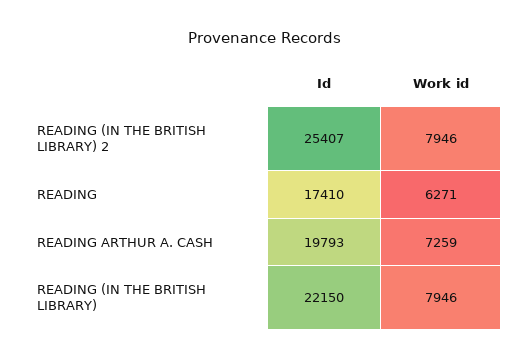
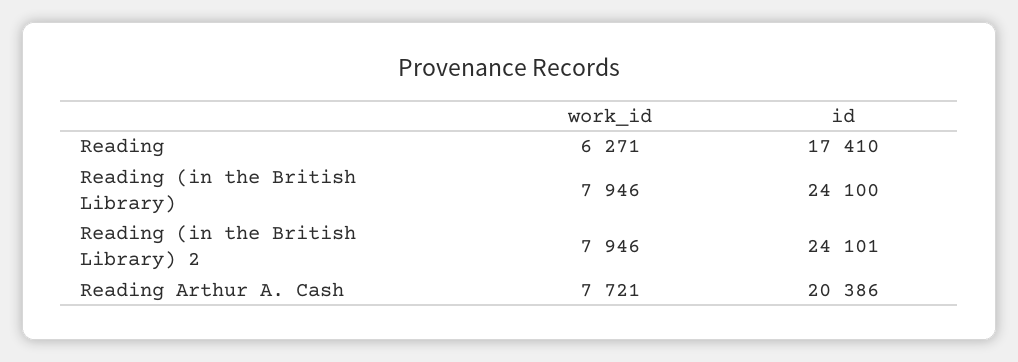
  {
    "Id": {
-     "READING (IN THE BRITISH LIBRARY) 2": 25407,
+     "READING (IN THE BRITISH LIBRARY) 2": 24101,
      "READING": 17410,
-     "READING ARTHUR A. CASH": 19793,
+     "READING ARTHUR A. CASH": 20386,
-     "READING (IN THE BRITISH LIBRARY)": 22150
+     "READING (IN THE BRITISH LIBRARY)": 24100
    },
    "Work id": {
      "READING (IN THE BRITISH LIBRARY) 2": 7946,
      "READING": 6271,
-     "READING ARTHUR A. CASH": 7259,
+     "READING ARTHUR A. CASH": 7721,
      "READING (IN THE BRITISH LIBRARY)": 7946
    }
  }

